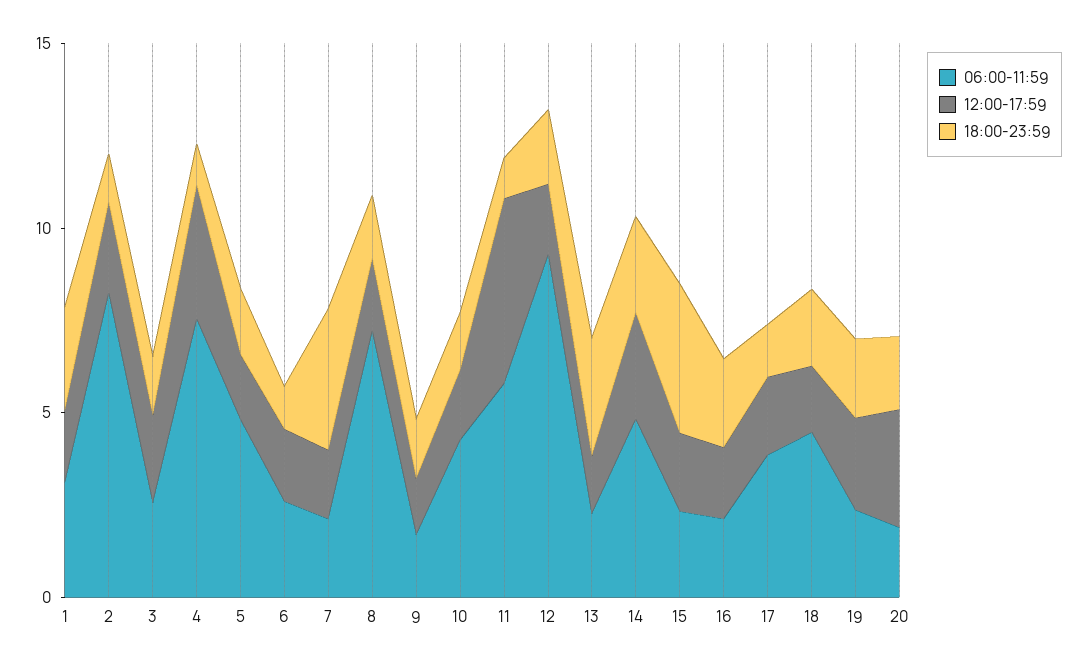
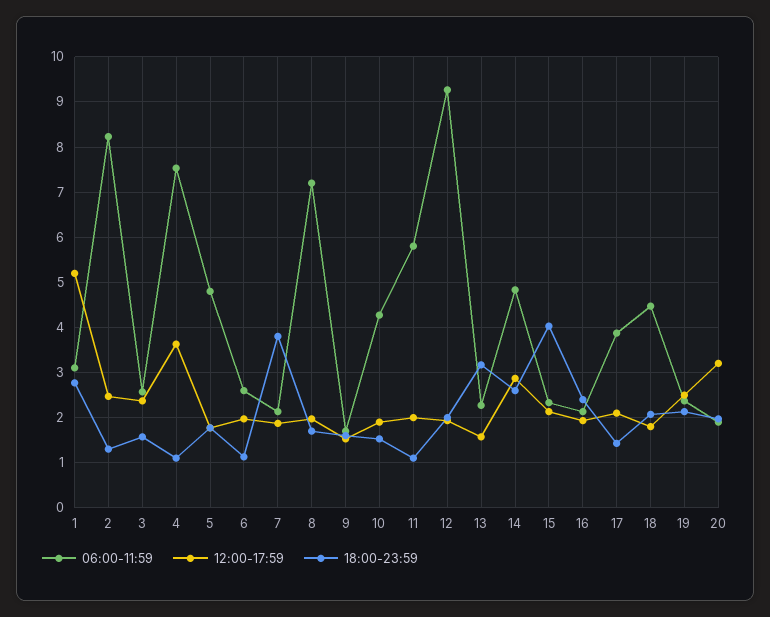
  {
    "06:00-11:59": {
      "1": 3.2,
      "2": 8.2,
      "3": 2.6,
      "4": 7.6,
      "5": 4.8,
      "6": 2.6,
      "7": 2.2,
      "8": 7.2,
      "9": 1.8,
      "10": 4.2,
      "11": 5.8,
      "12": 9.2,
      "13": 2.2,
      "14": 4.8,
      "15": 2.4,
      "16": 2.2,
      "17": 3.8,
      "18": 4.4,
      "19": 2.4,
      "20": 2
    },
    "12:00-17:59": {
-     "1": 2,
+     "1": 5.2,
      "2": 2.4,
      "3": 2.4,
      "4": 3.6,
      "5": 1.8,
      "6": 2,
      "7": 1.8,
      "8": 2,
      "9": 1.6,
      "10": 2,
-     "11": 5,
+     "11": 2,
      "12": 2,
      "13": 1.6,
      "14": 2.8,
      "15": 2.2,
      "16": 2,
      "17": 2.2,
      "18": 1.8,
      "19": 2.6,
      "20": 3.2
    },
    "18:00-23:59": {
      "1": 2.8,
      "2": 1.4,
      "3": 1.6,
      "4": 1.2,
      "5": 1.8,
      "6": 1.2,
      "7": 3.8,
      "8": 1.8,
      "9": 1.6,
      "10": 1.6,
      "11": 1.2,
      "12": 2,
      "13": 3.2,
      "14": 2.6,
      "15": 4,
      "16": 2.4,
      "17": 1.4,
      "18": 2,
      "19": 2.2,
      "20": 2
    }
  }

